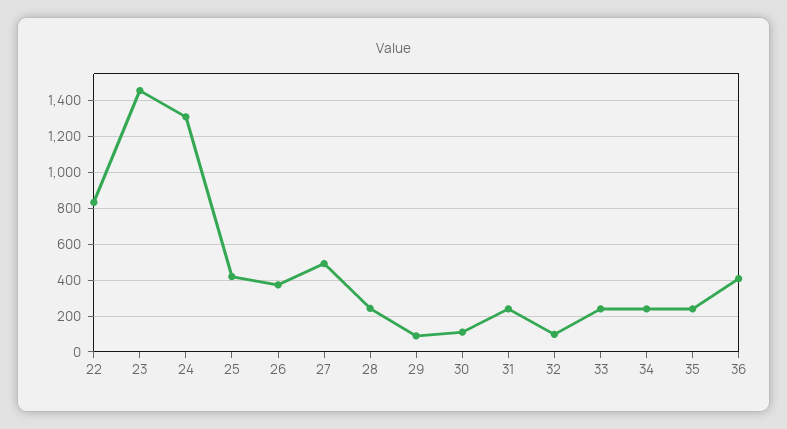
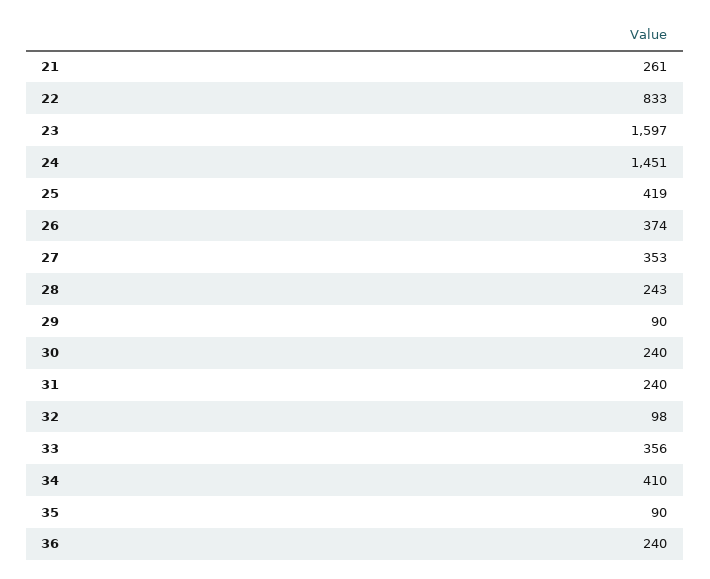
  {
    "22": 833,
-   "23": 1450,
+   "23": 1597,
-   "24": 1300,
+   "24": 1451,
    "25": 419,
    "26": 374,
-   "27": 500,
+   "27": 353,
    "28": 243,
    "29": 90,
-   "30": 100,
+   "30": 240,
    "31": 240,
    "32": 98,
-   "33": 250,
+   "33": 356,
-   "34": 250,
+   "34": 410,
-   "35": 250,
+   "35": 90,
-   "36": 400
+   "36": 240,
+   "21": 261
  }

